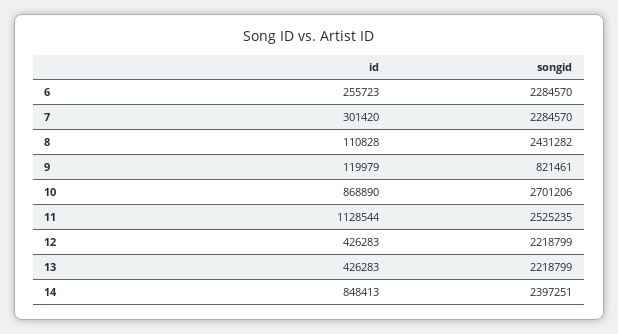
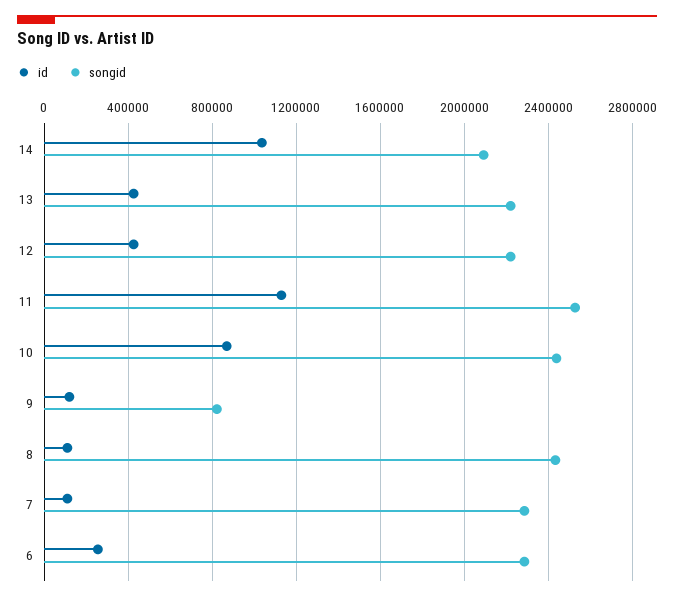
  {
    "id": {
      "6": 255723,
-     "7": 301420,
+     "7": 100000,
      "8": 110828,
      "9": 119979,
      "10": 868890,
      "11": 1128544,
      "12": 426283,
      "13": 426283,
-     "14": 848413
+     "14": 1050000
    },
    "songid": {
      "6": 2284570,
      "7": 2284570,
      "8": 2431282,
      "9": 821461,
-     "10": 2701206,
+     "10": 2450000,
      "11": 2525235,
      "12": 2218799,
      "13": 2218799,
-     "14": 2397251
+     "14": 2100000
    }
  }

